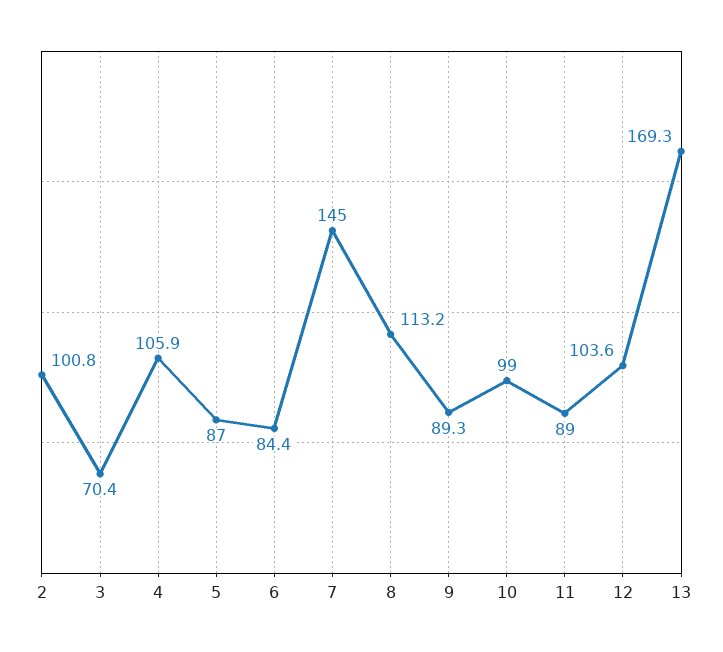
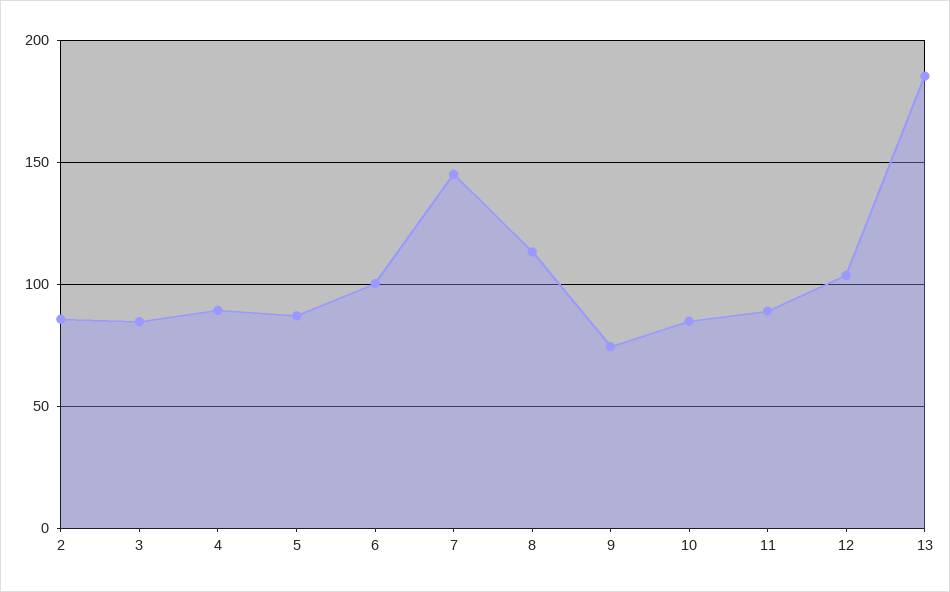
  {
-   "2": 100.8,
+   "2": 85,
-   "3": 70.4,
+   "3": 85,
-   "4": 105.9,
+   "4": 90,
    "5": 87,
-   "6": 84.4,
+   "6": 100,
    "7": 145,
    "8": 113.2,
-   "9": 89.3,
+   "9": 75,
-   "10": 99,
+   "10": 85,
    "11": 89,
    "12": 103.6,
-   "13": 169.3
+   "13": 185
  }

